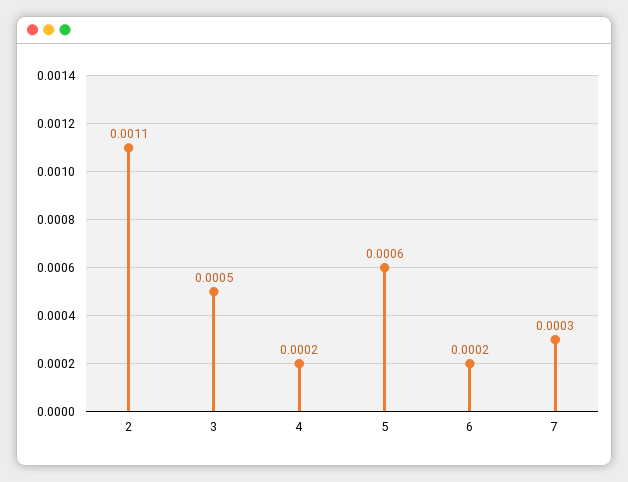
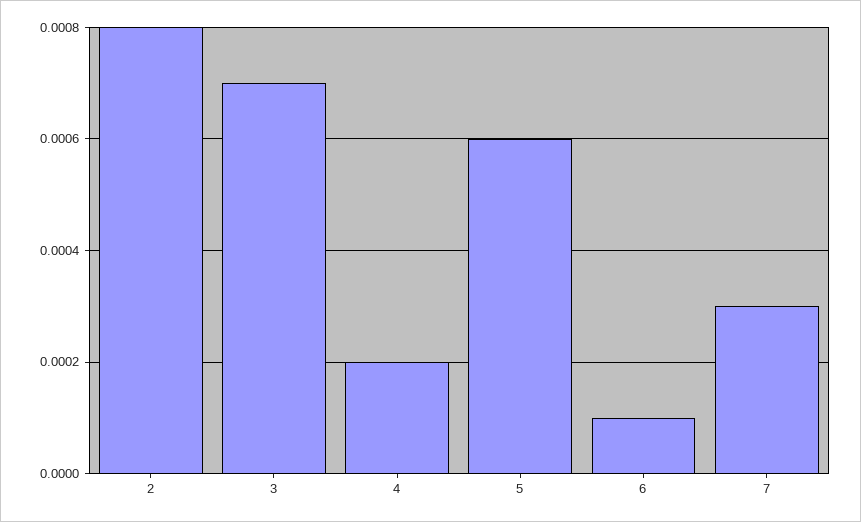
  {
-   "2": 0.0011,
+   "2": 0.0008,
-   "3": 0.0005,
+   "3": 0.0007,
    "4": 0.0002,
    "5": 0.0006,
-   "6": 0.0002,
+   "6": 0.0001,
    "7": 0.0003
  }

